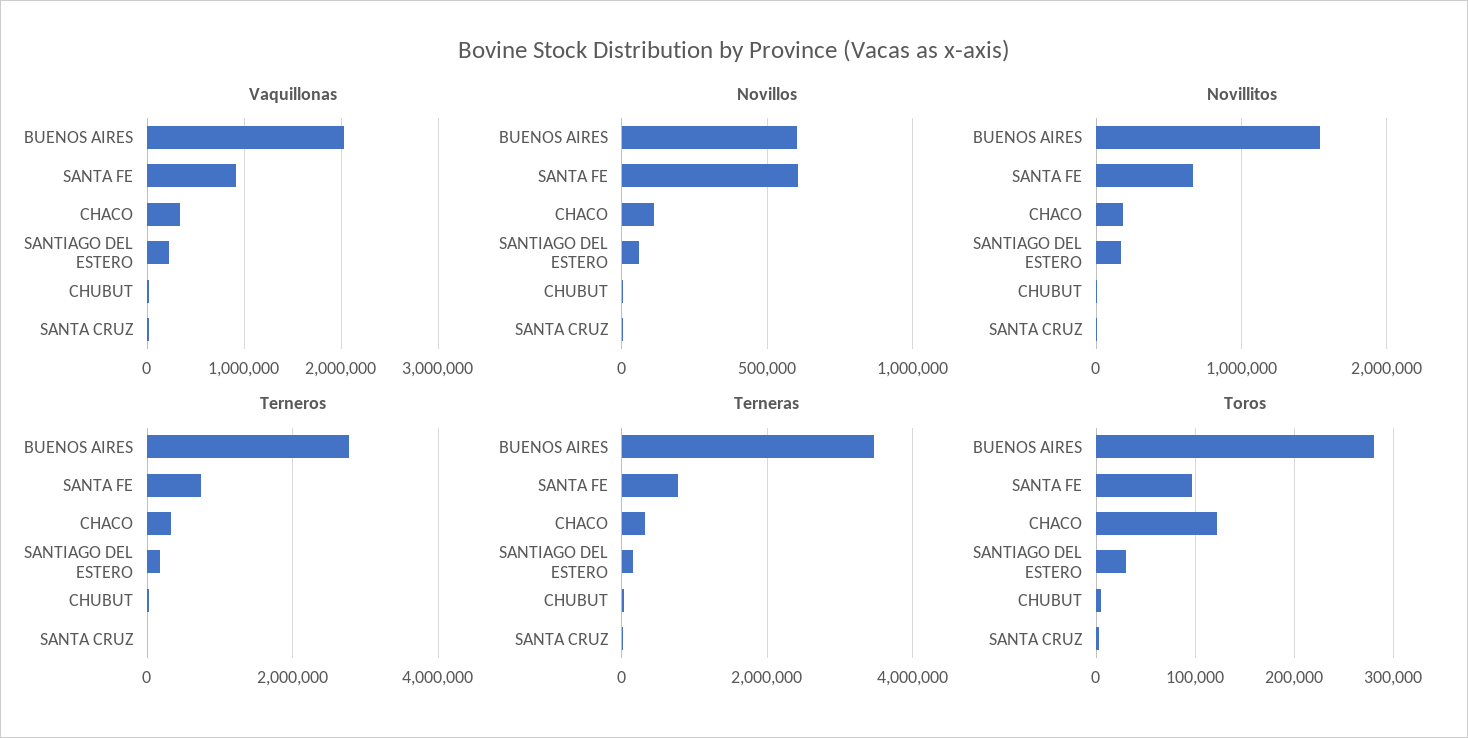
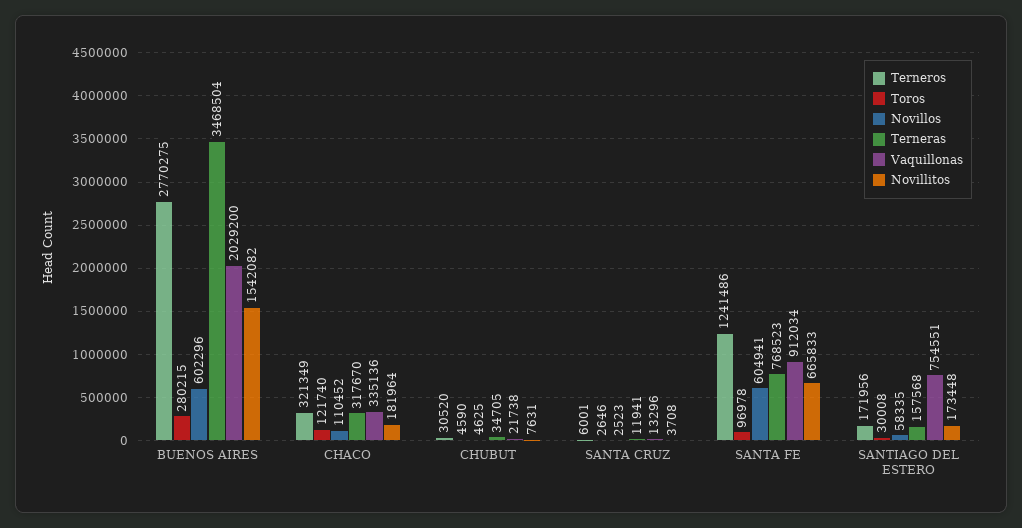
  {
    "Vaquillonas": {
      "BUENOS AIRES": 2029200,
      "SANTA FE": 912034,
      "CHACO": 335136,
-     "SANTIAGO DEL ESTERO": 200000,
+     "SANTIAGO DEL ESTERO": 754551,
      "CHUBUT": 21738,
      "SANTA CRUZ": 13296
    },
    "Novillos": {
      "BUENOS AIRES": 602296,
      "SANTA FE": 604941,
      "CHACO": 110452,
      "SANTIAGO DEL ESTERO": 58335,
      "CHUBUT": 4625,
      "SANTA CRUZ": 2523
    },
    "Novillitos": {
      "BUENOS AIRES": 1542082,
      "SANTA FE": 665833,
      "CHACO": 181964,
      "SANTIAGO DEL ESTERO": 173448,
      "CHUBUT": 7631,
      "SANTA CRUZ": 3708
    },
    "Terneros": {
      "BUENOS AIRES": 2770275,
-     "SANTA FE": 800000,
+     "SANTA FE": 1241486,
      "CHACO": 321349,
      "SANTIAGO DEL ESTERO": 171956,
      "CHUBUT": 30520,
      "SANTA CRUZ": 6001
    },
    "Terneras": {
      "BUENOS AIRES": 3468504,
      "SANTA FE": 768523,
      "CHACO": 317670,
      "SANTIAGO DEL ESTERO": 157568,
      "CHUBUT": 34705,
      "SANTA CRUZ": 11941
    },
    "Toros": {
      "BUENOS AIRES": 280215,
      "SANTA FE": 96978,
      "CHACO": 121740,
      "SANTIAGO DEL ESTERO": 30008,
      "CHUBUT": 4590,
      "SANTA CRUZ": 2646
    }
  }

